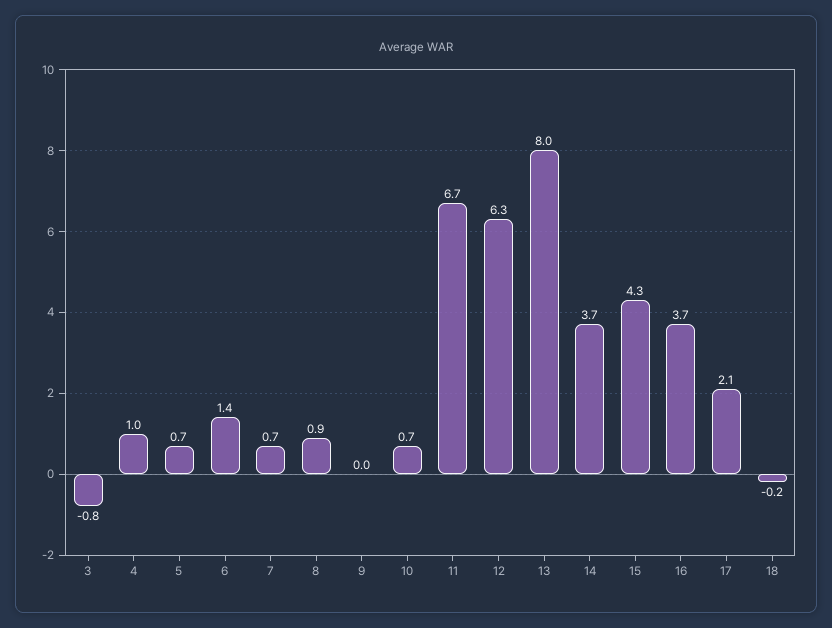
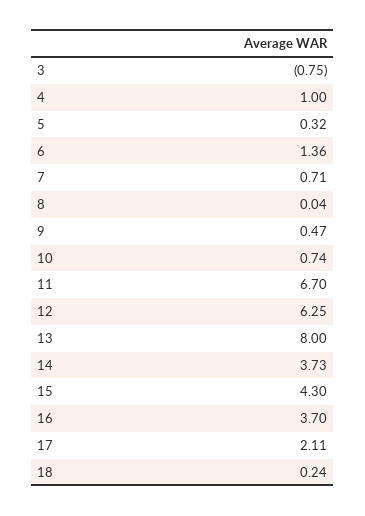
  {
    "3": -0.75,
    "4": 1,
-   "5": 0.7,
+   "5": 0.32,
    "6": 1.36,
    "7": 0.71,
-   "8": 0.9,
+   "8": 0.04,
-   "9": 0,
+   "9": 0.47,
    "10": 0.74,
    "11": 6.7,
    "12": 6.25,
    "13": 8,
    "14": 3.73,
    "15": 4.3,
    "16": 3.7,
    "17": 2.11,
-   "18": -0.2
+   "18": 0.24
  }

